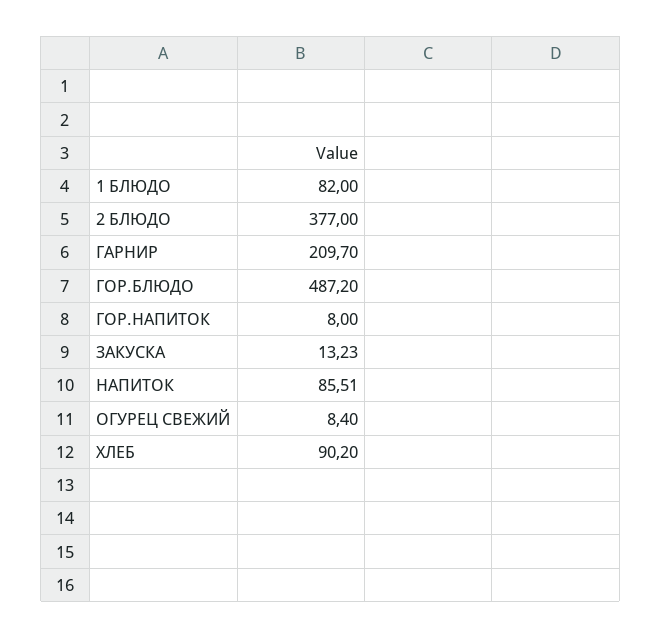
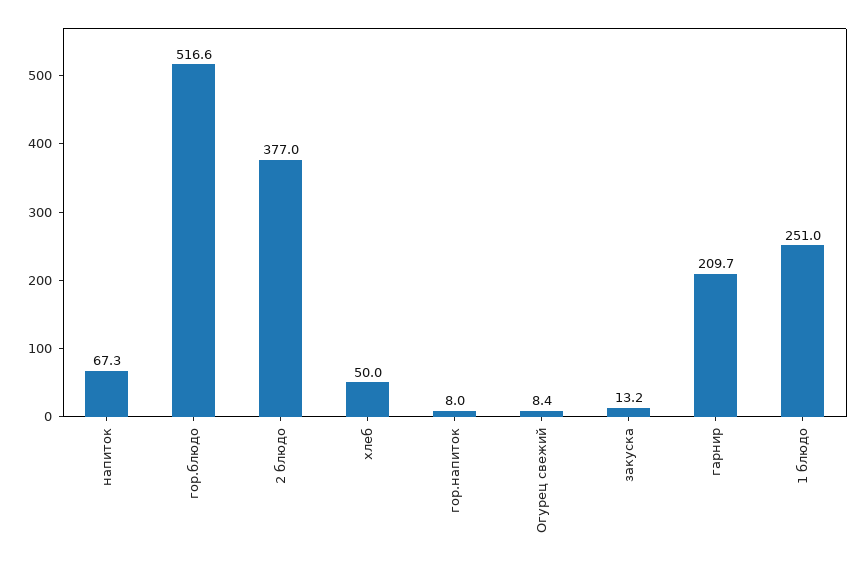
  {
-   "1 БЛЮДО": 82,
+   "1 БЛЮДО": 251,
    "2 БЛЮДО": 377,
    "ГАРНИР": 209.7,
-   "ГОР.БЛЮДО": 487.2,
+   "ГОР.БЛЮДО": 516.6,
    "ГОР.НАПИТОК": 8,
-   "ЗАКУСКА": 13.23,
+   "ЗАКУСКА": 13.2,
-   "НАПИТОК": 85.51,
+   "НАПИТОК": 67.3,
    "ОГУРЕЦ СВЕЖИЙ": 8.4,
-   "ХЛЕБ": 90.2
+   "ХЛЕБ": 50
  }

